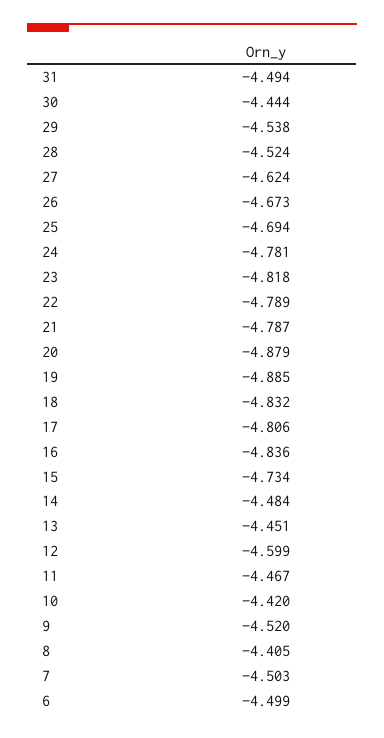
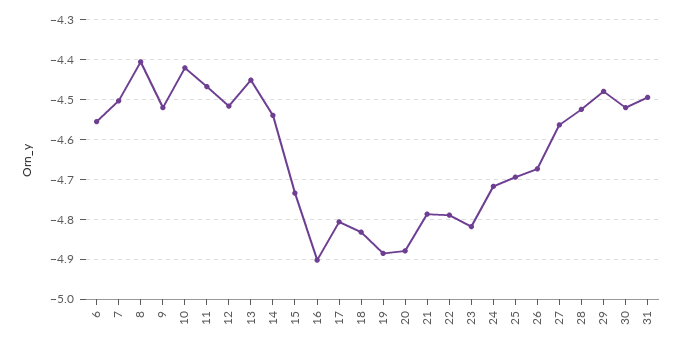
  {
    "31": -4.494,
-   "30": -4.444,
+   "30": -4.52,
-   "29": -4.538,
+   "29": -4.48,
    "28": -4.524,
-   "27": -4.624,
+   "27": -4.56,
    "26": -4.673,
    "25": -4.694,
-   "24": -4.781,
+   "24": -4.72,
    "23": -4.818,
    "22": -4.789,
    "21": -4.787,
    "20": -4.879,
    "19": -4.885,
    "18": -4.832,
    "17": -4.806,
-   "16": -4.836,
+   "16": -4.9,
    "15": -4.734,
-   "14": -4.484,
+   "14": -4.54,
    "13": -4.451,
-   "12": -4.599,
+   "12": -4.52,
    "11": -4.467,
    "10": -4.42,
    "9": -4.52,
    "8": -4.405,
    "7": -4.503,
-   "6": -4.499
+   "6": -4.56
  }

